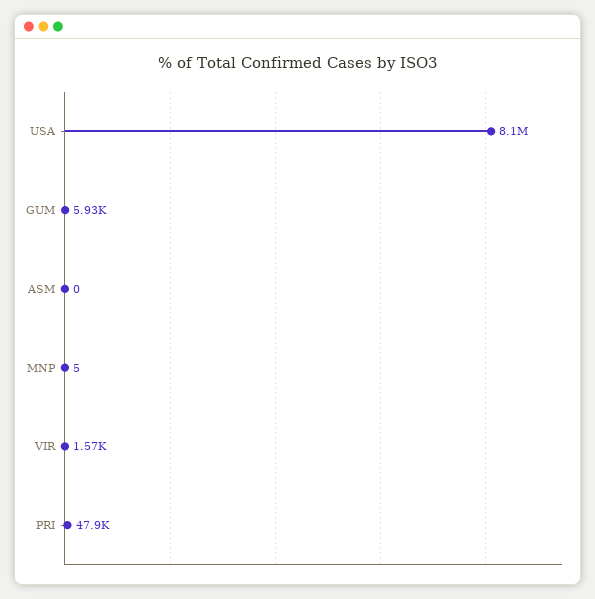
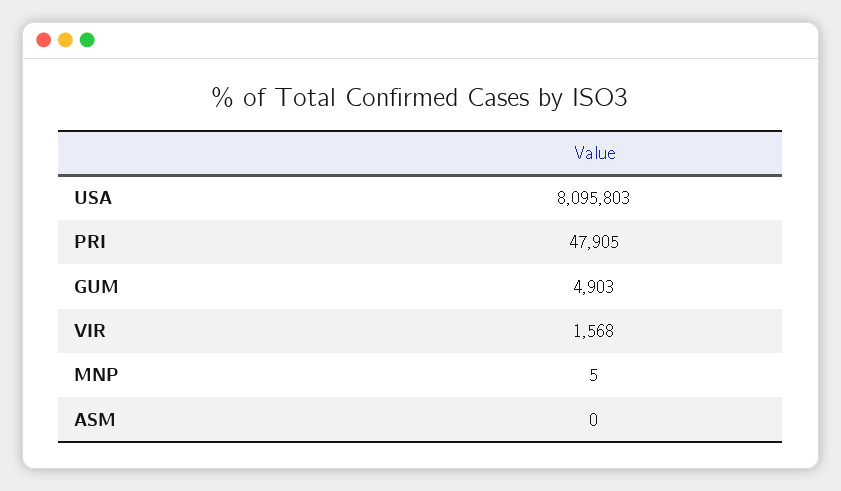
  {
    "USA": 8095803,
-   "GUM": 5930,
+   "GUM": 4903,
    "ASM": 0,
    "MNP": 5,
    "VIR": 1568,
    "PRI": 47905
  }

